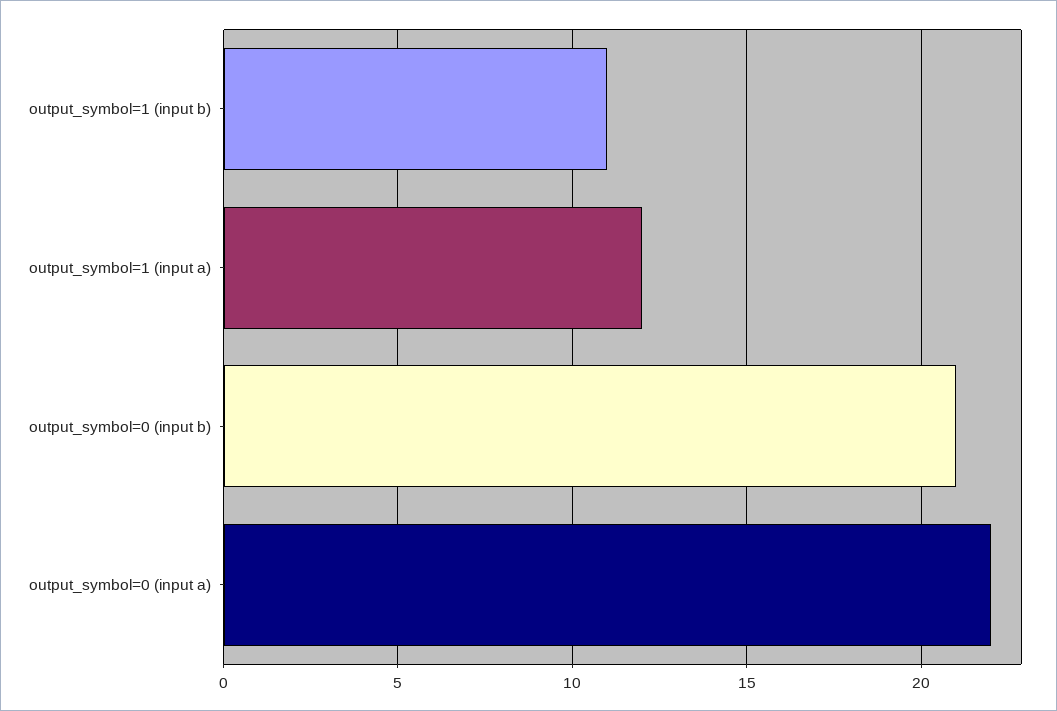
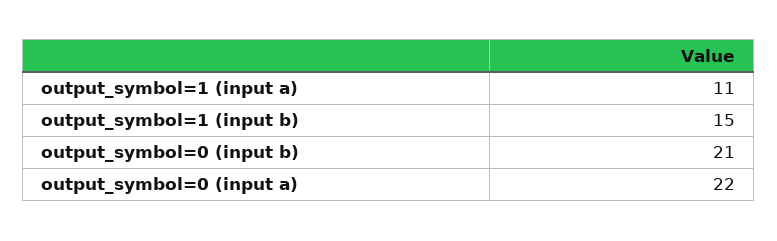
  {
-   "output_symbol=1 (input b)": 11,
+   "output_symbol=1 (input b)": 15,
-   "output_symbol=1 (input a)": 12,
+   "output_symbol=1 (input a)": 11,
    "output_symbol=0 (input b)": 21,
    "output_symbol=0 (input a)": 22
  }

